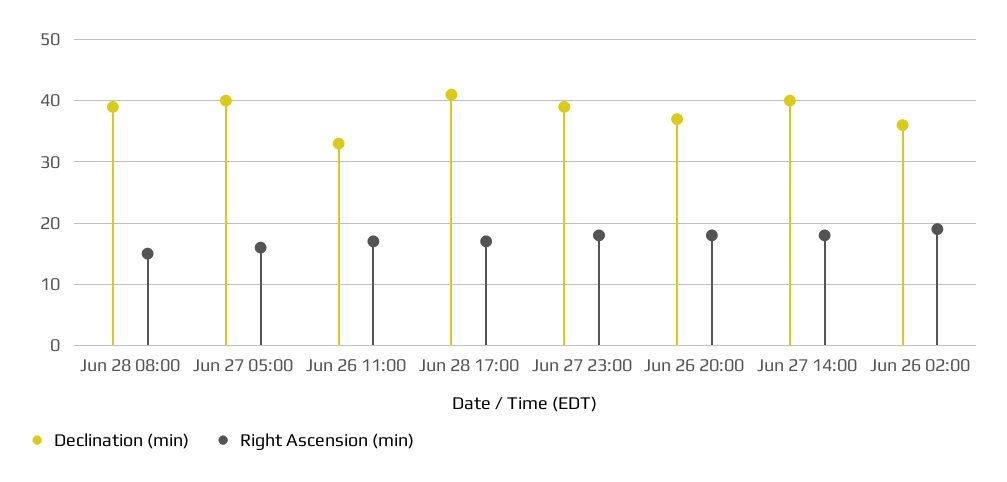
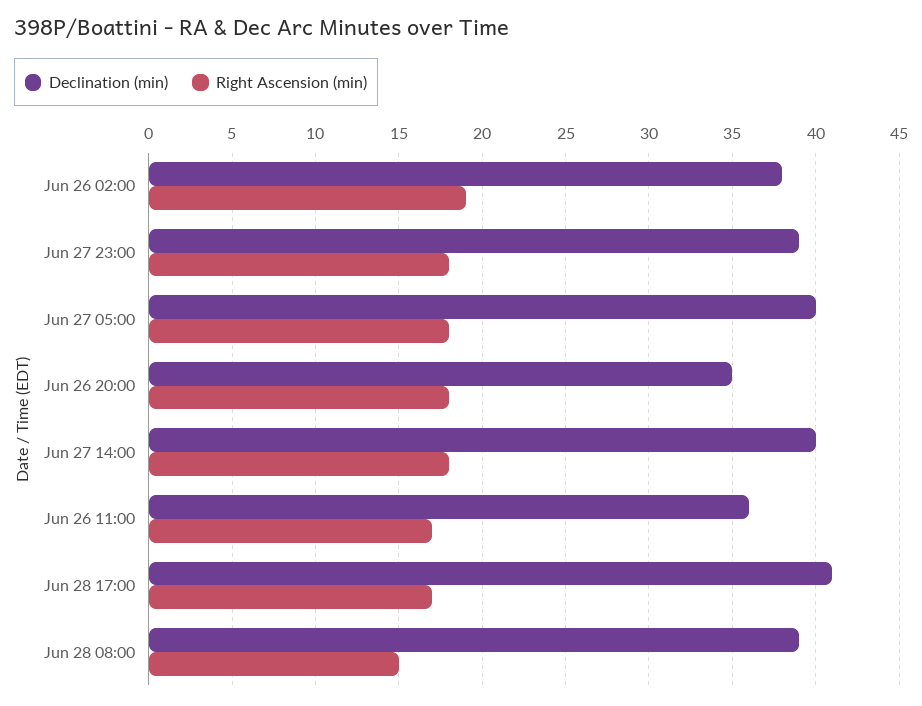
  {
    "Declination (min)": {
      "Jun 28 08:00": 39,
      "Jun 27 05:00": 40,
-     "Jun 26 11:00": 33,
+     "Jun 26 11:00": 36,
      "Jun 28 17:00": 41,
      "Jun 27 23:00": 39,
-     "Jun 26 20:00": 37,
+     "Jun 26 20:00": 35,
      "Jun 27 14:00": 40,
-     "Jun 26 02:00": 36
+     "Jun 26 02:00": 38
    },
    "Right Ascension (min)": {
      "Jun 28 08:00": 15,
-     "Jun 27 05:00": 16,
+     "Jun 27 05:00": 18,
      "Jun 26 11:00": 17,
      "Jun 28 17:00": 17,
      "Jun 27 23:00": 18,
      "Jun 26 20:00": 18,
      "Jun 27 14:00": 18,
      "Jun 26 02:00": 19
    }
  }

